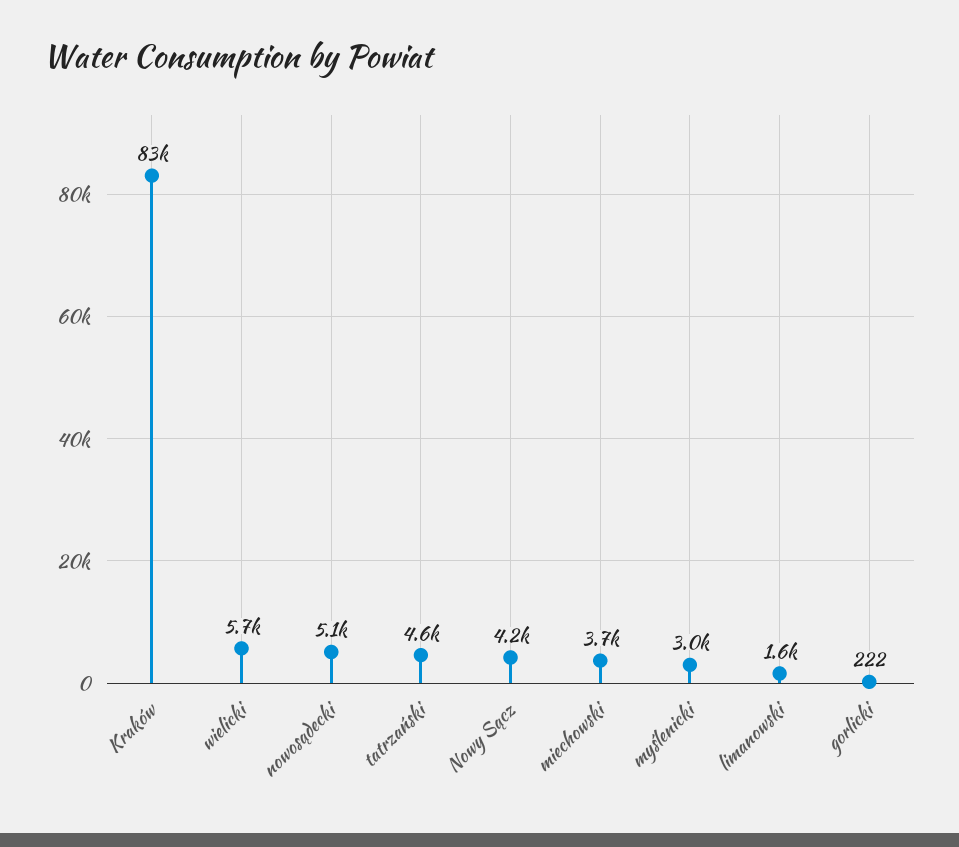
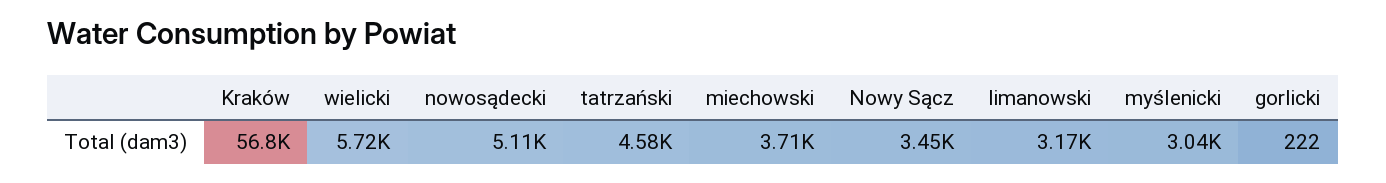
  {
-   "Kraków": 83000,
+   "Kraków": 56800,
    "wielicki": 5720,
    "nowosądecki": 5110,
    "tatrzański": 4580,
-   "Nowy Sącz": 4200,
+   "Nowy Sącz": 3450,
    "miechowski": 3710,
    "myślenicki": 3040,
-   "limanowski": 1600,
+   "limanowski": 3170,
    "gorlicki": 222
  }

